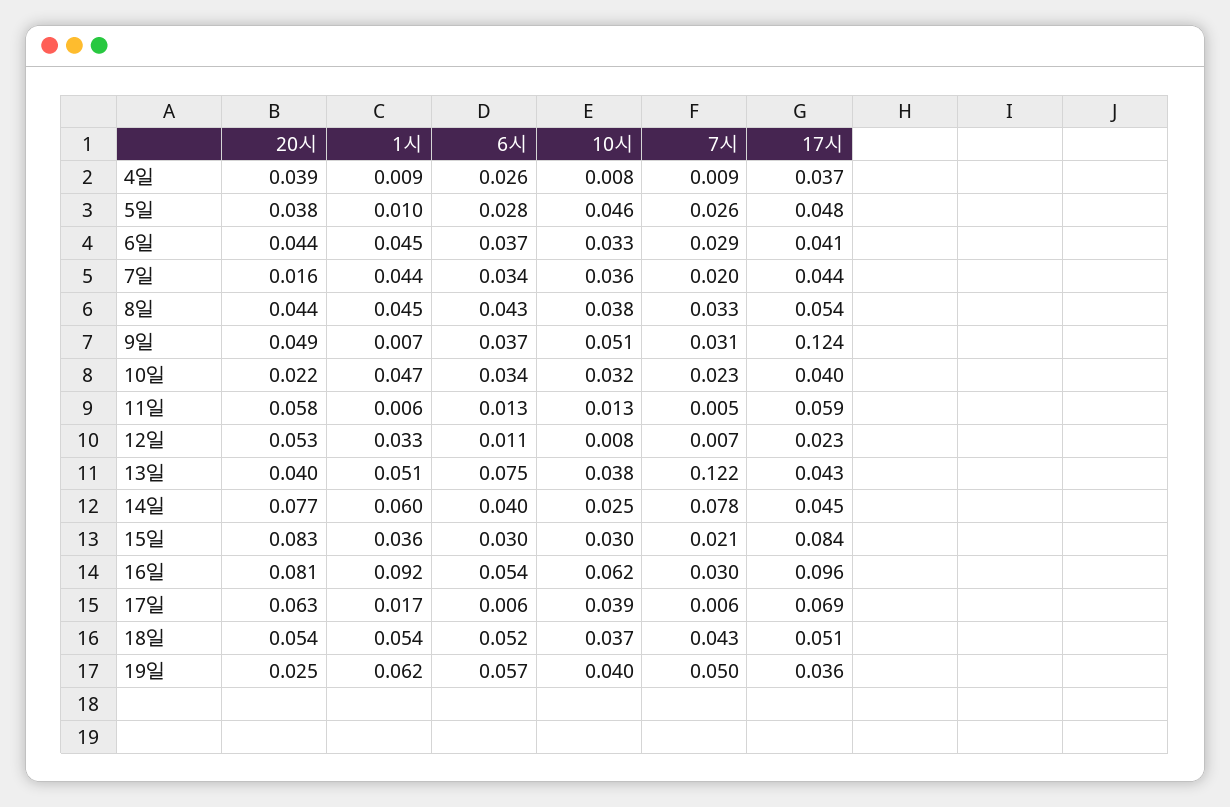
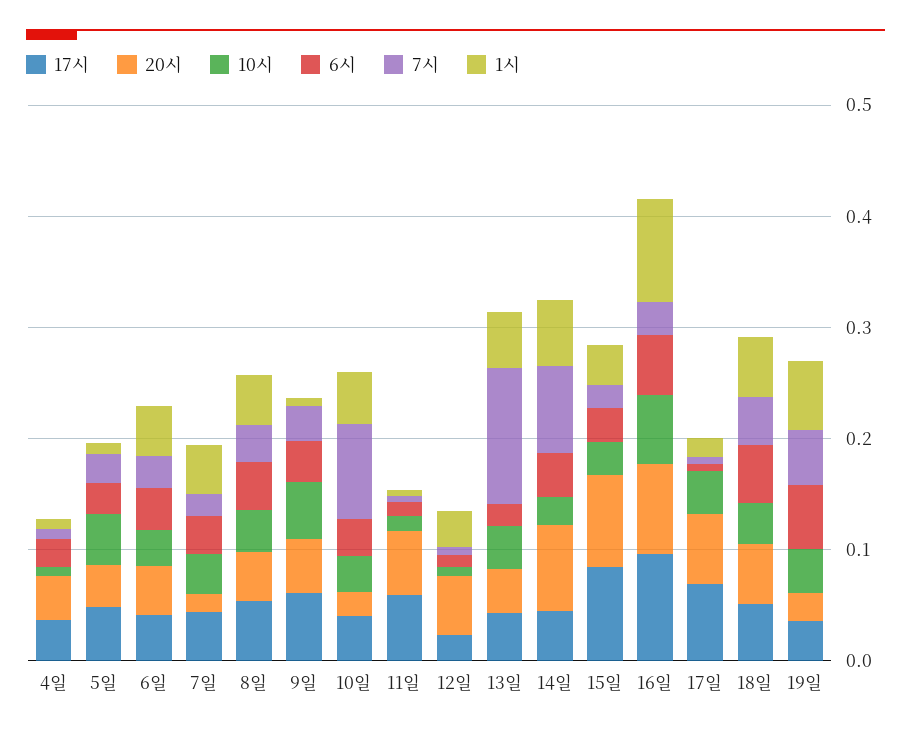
  {
    "20시": {
      "4일": 0.039,
      "5일": 0.038,
      "6일": 0.044,
      "7일": 0.016,
      "8일": 0.044,
      "9일": 0.049,
      "10일": 0.022,
      "11일": 0.058,
      "12일": 0.053,
      "13일": 0.04,
      "14일": 0.077,
      "15일": 0.083,
      "16일": 0.081,
      "17일": 0.063,
      "18일": 0.054,
      "19일": 0.025
    },
    "1시": {
      "4일": 0.009,
      "5일": 0.01,
      "6일": 0.045,
      "7일": 0.044,
      "8일": 0.045,
      "9일": 0.007,
      "10일": 0.047,
      "11일": 0.006,
      "12일": 0.033,
      "13일": 0.051,
      "14일": 0.06,
      "15일": 0.036,
      "16일": 0.092,
      "17일": 0.017,
      "18일": 0.054,
      "19일": 0.062
    },
    "6시": {
      "4일": 0.026,
      "5일": 0.028,
      "6일": 0.037,
      "7일": 0.034,
      "8일": 0.043,
      "9일": 0.037,
      "10일": 0.034,
      "11일": 0.013,
      "12일": 0.011,
-     "13일": 0.075,
+     "13일": 0.02,
      "14일": 0.04,
      "15일": 0.03,
      "16일": 0.054,
      "17일": 0.006,
      "18일": 0.052,
      "19일": 0.057
    },
    "10시": {
      "4일": 0.008,
      "5일": 0.046,
      "6일": 0.033,
      "7일": 0.036,
      "8일": 0.038,
      "9일": 0.051,
      "10일": 0.032,
      "11일": 0.013,
      "12일": 0.008,
      "13일": 0.038,
      "14일": 0.025,
      "15일": 0.03,
      "16일": 0.062,
      "17일": 0.039,
      "18일": 0.037,
      "19일": 0.04
    },
    "7시": {
      "4일": 0.009,
      "5일": 0.026,
      "6일": 0.029,
      "7일": 0.02,
      "8일": 0.033,
      "9일": 0.031,
-     "10일": 0.023,
+     "10일": 0.08,
      "11일": 0.005,
      "12일": 0.007,
      "13일": 0.122,
      "14일": 0.078,
      "15일": 0.021,
      "16일": 0.03,
      "17일": 0.006,
      "18일": 0.043,
      "19일": 0.05
    },
    "17시": {
      "4일": 0.037,
      "5일": 0.048,
      "6일": 0.041,
      "7일": 0.044,
      "8일": 0.054,
-     "9일": 0.124,
+     "9일": 0.06,
      "10일": 0.04,
      "11일": 0.059,
      "12일": 0.023,
      "13일": 0.043,
      "14일": 0.045,
      "15일": 0.084,
      "16일": 0.096,
      "17일": 0.069,
      "18일": 0.051,
      "19일": 0.036
    }
  }

